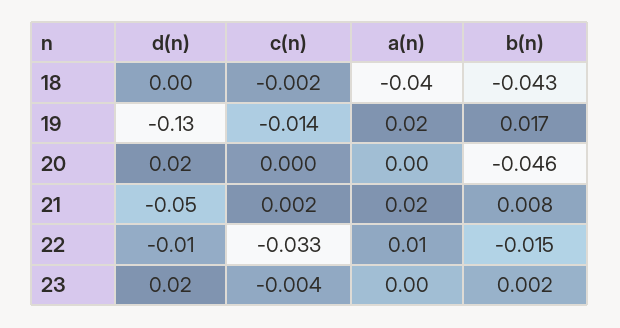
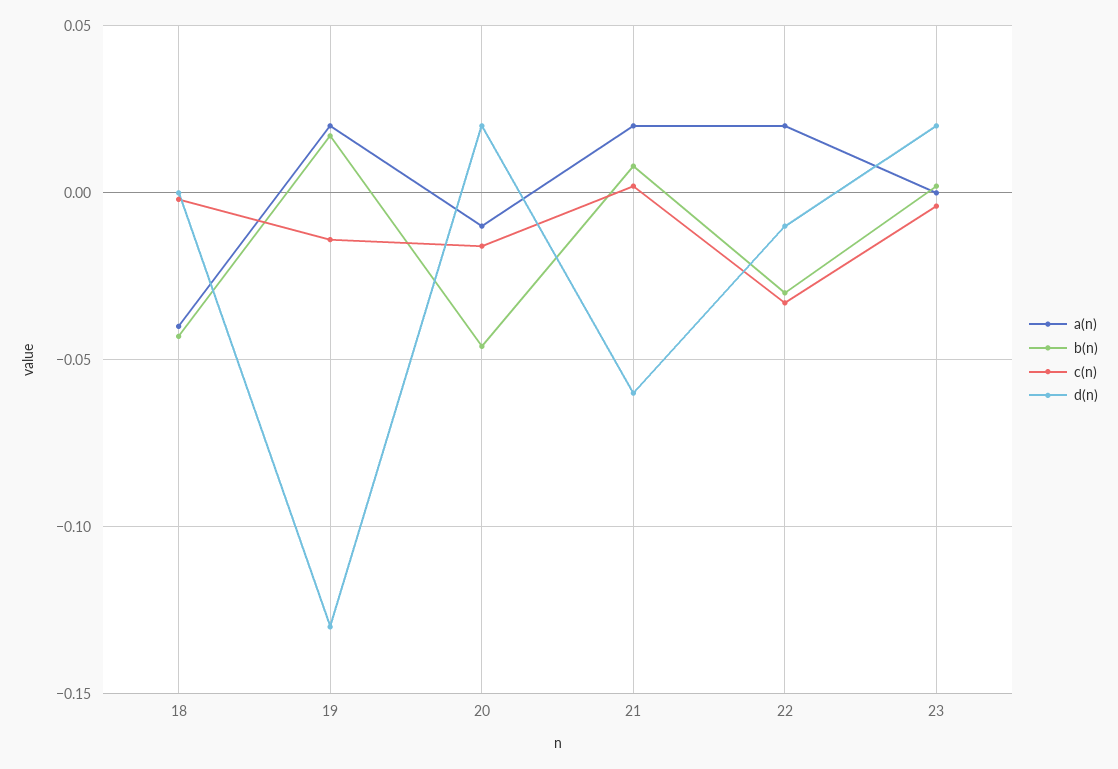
  {
    "d(n)": {
      "18": 0,
      "19": -0.13,
      "20": 0.02,
-     "21": -0.05,
+     "21": -0.06,
      "22": -0.01,
      "23": 0.02
    },
    "c(n)": {
      "18": -0.002,
      "19": -0.014,
-     "20": 0,
+     "20": -0.015,
      "21": 0.002,
      "22": -0.033,
      "23": -0.004
    },
    "a(n)": {
      "18": -0.04,
      "19": 0.02,
-     "20": 0,
+     "20": -0.01,
      "21": 0.02,
-     "22": 0.01,
+     "22": 0.02,
      "23": 0
    },
    "b(n)": {
      "18": -0.043,
      "19": 0.017,
      "20": -0.046,
      "21": 0.008,
-     "22": -0.015,
+     "22": -0.03,
      "23": 0.002
    }
  }

